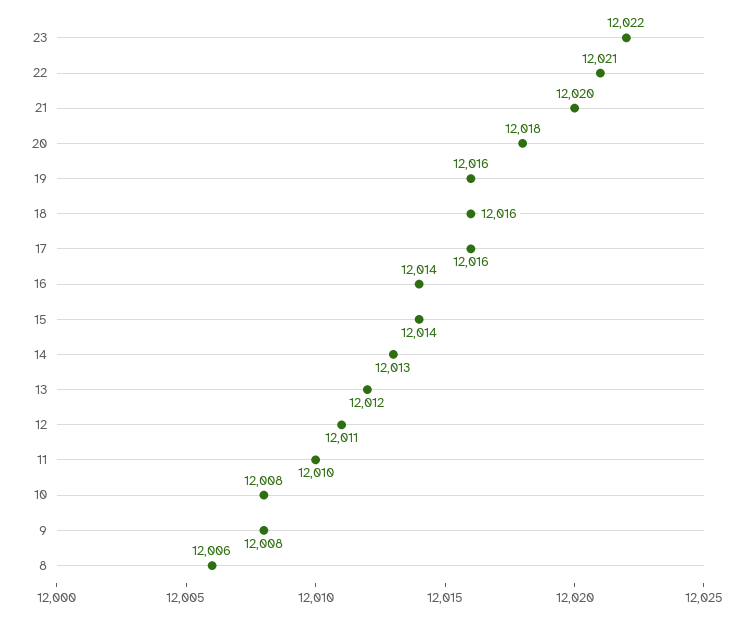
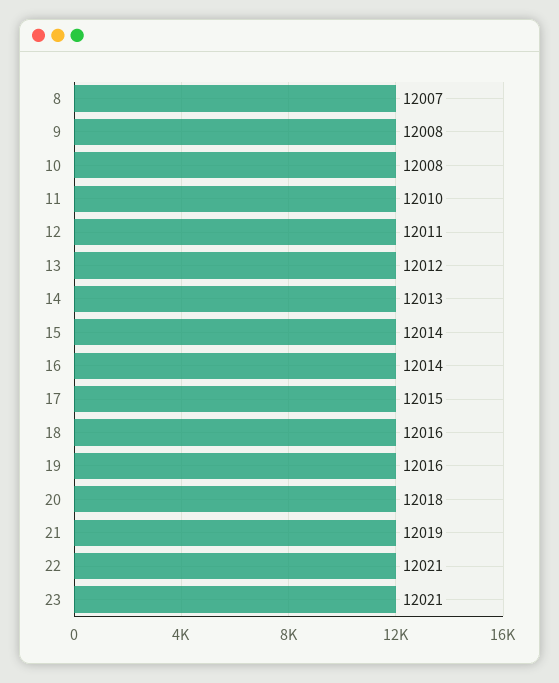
  {
-   "23": 12022,
+   "23": 12021,
    "22": 12021,
-   "21": 12020,
+   "21": 12019,
    "20": 12018,
    "19": 12016,
    "18": 12016,
-   "17": 12016,
+   "17": 12015,
    "16": 12014,
    "15": 12014,
    "14": 12013,
    "13": 12012,
    "12": 12011,
    "11": 12010,
    "10": 12008,
    "9": 12008,
-   "8": 12006
+   "8": 12007
  }

